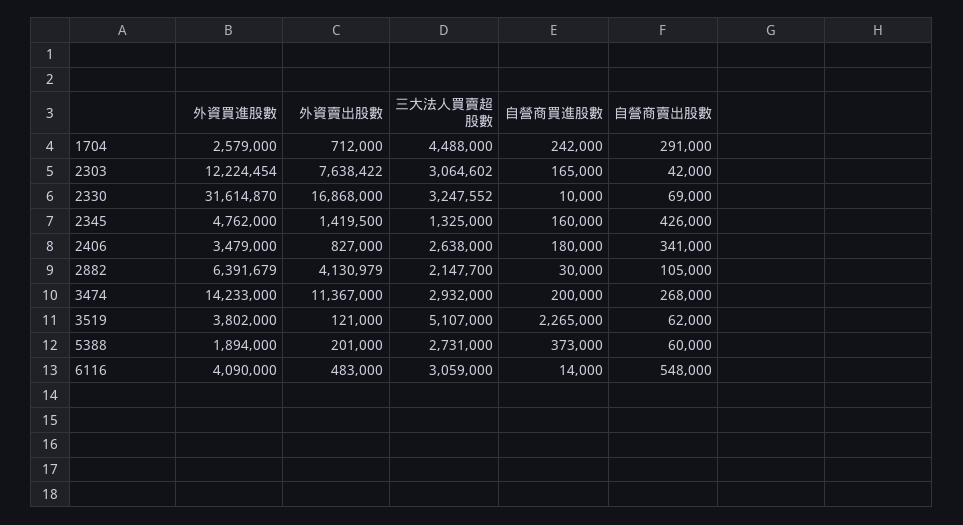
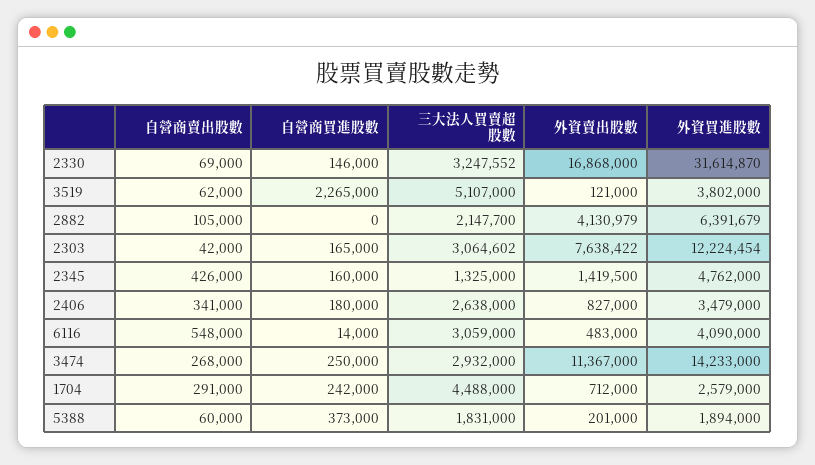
  {
    "外資買進股數": {
      "1704": 2579000,
      "2303": 12224454,
      "2330": 31614870,
      "2345": 4762000,
      "2406": 3479000,
      "2882": 6391679,
      "3474": 14233000,
      "3519": 3802000,
      "5388": 1894000,
      "6116": 4090000
    },
    "外資賣出股數": {
      "1704": 712000,
      "2303": 7638422,
      "2330": 16868000,
      "2345": 1419500,
      "2406": 827000,
      "2882": 4130979,
      "3474": 11367000,
      "3519": 121000,
      "5388": 201000,
      "6116": 483000
    },
    "三大法人買賣超股數": {
      "1704": 4488000,
      "2303": 3064602,
      "2330": 3247552,
      "2345": 1325000,
      "2406": 2638000,
      "2882": 2147700,
      "3474": 2932000,
      "3519": 5107000,
-     "5388": 2731000,
+     "5388": 1831000,
      "6116": 3059000
    },
    "自營商買進股數": {
      "1704": 242000,
      "2303": 165000,
-     "2330": 10000,
+     "2330": 146000,
      "2345": 160000,
      "2406": 180000,
-     "2882": 30000,
+     "2882": 0,
-     "3474": 200000,
+     "3474": 250000,
      "3519": 2265000,
      "5388": 373000,
      "6116": 14000
    },
    "自營商賣出股數": {
      "1704": 291000,
      "2303": 42000,
      "2330": 69000,
      "2345": 426000,
      "2406": 341000,
      "2882": 105000,
      "3474": 268000,
      "3519": 62000,
      "5388": 60000,
      "6116": 548000
    }
  }

